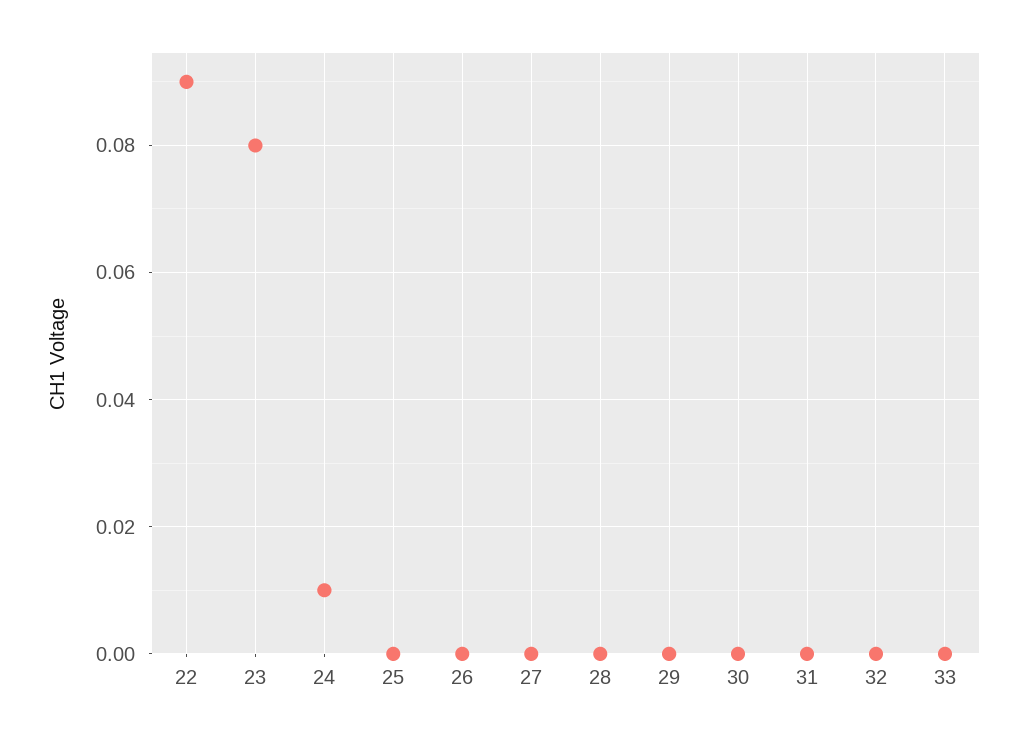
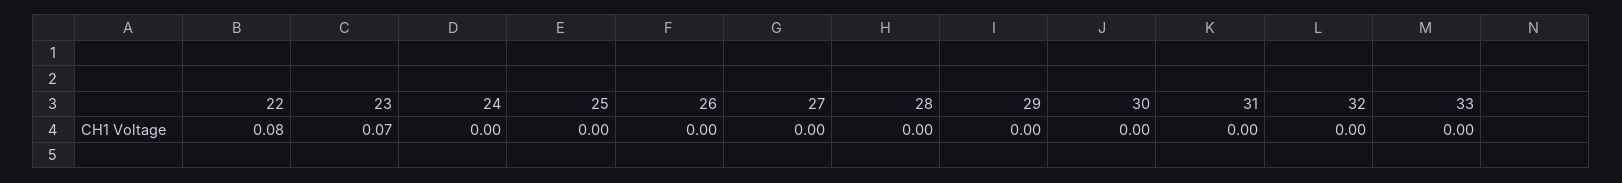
  {
-   "22": 0.09,
+   "22": 0.08,
-   "23": 0.08,
+   "23": 0.07,
-   "24": 0.01,
+   "24": 0,
    "25": 0,
    "26": 0,
    "27": 0,
    "28": 0,
    "29": 0,
    "30": 0,
    "31": 0,
    "32": 0,
    "33": 0
  }

